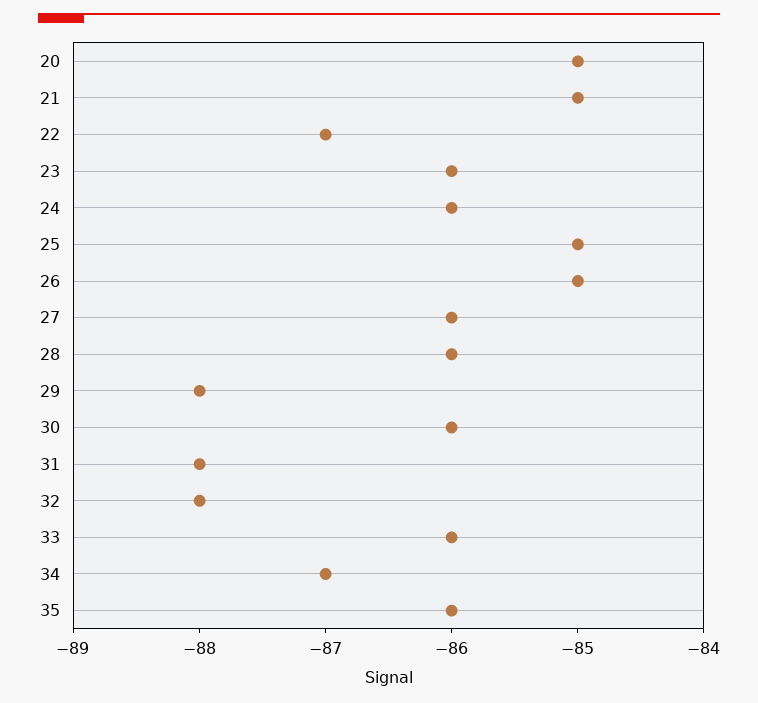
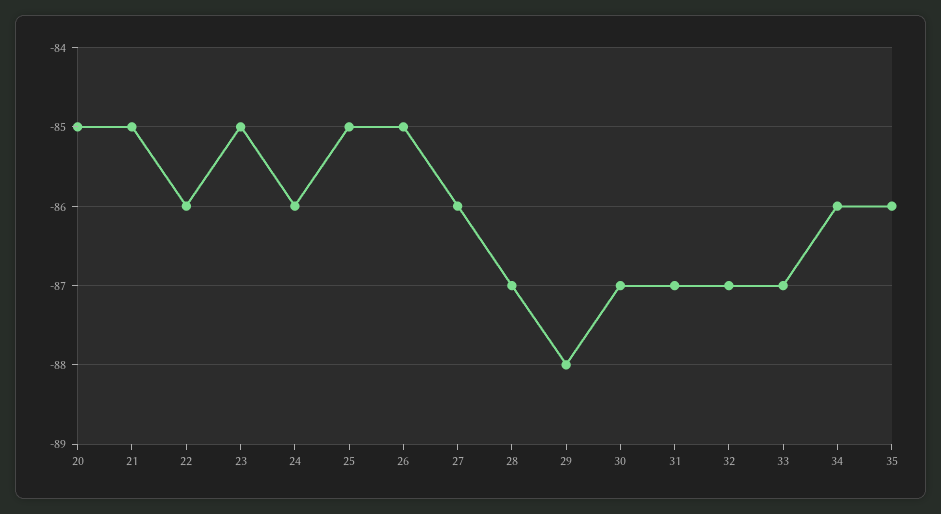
  {
    "20": -85,
    "21": -85,
-   "22": -87,
+   "22": -86,
-   "23": -86,
+   "23": -85,
    "24": -86,
    "25": -85,
    "26": -85,
    "27": -86,
-   "28": -86,
+   "28": -87,
    "29": -88,
-   "30": -86,
+   "30": -87,
-   "31": -88,
+   "31": -87,
-   "32": -88,
+   "32": -87,
-   "33": -86,
+   "33": -87,
-   "34": -87,
+   "34": -86,
    "35": -86
  }

